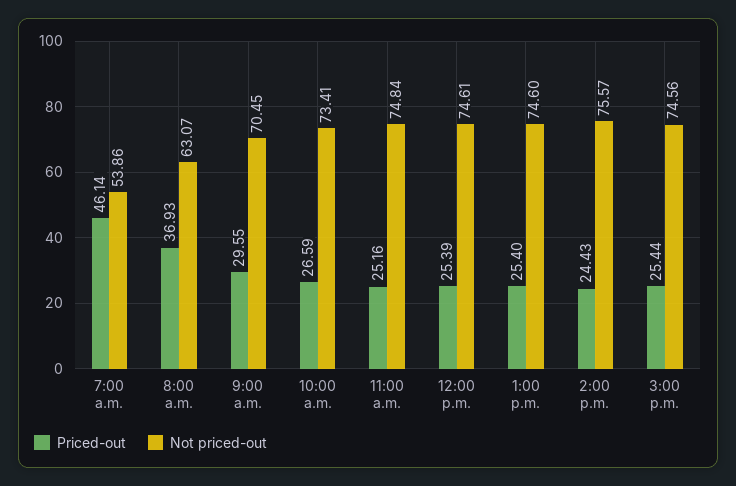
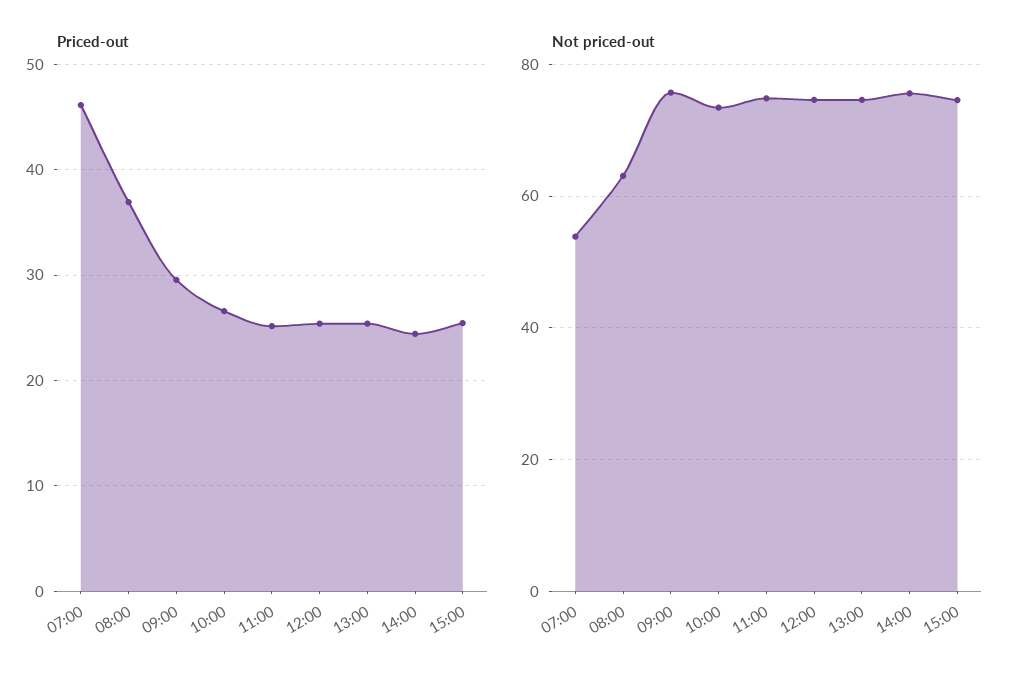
  {
    "Priced-out": {
      "7:00 a.m.": 46.14,
      "8:00 a.m.": 36.93,
      "9:00 a.m.": 29.55,
      "10:00 a.m.": 26.59,
      "11:00 a.m.": 25.16,
      "12:00 p.m.": 25.39,
      "1:00 p.m.": 25.4,
      "2:00 p.m.": 24.43,
      "3:00 p.m.": 25.44
    },
    "Not priced-out": {
      "7:00 a.m.": 53.86,
      "8:00 a.m.": 63.07,
-     "9:00 a.m.": 70.45,
+     "9:00 a.m.": 76,
      "10:00 a.m.": 73.41,
      "11:00 a.m.": 74.84,
      "12:00 p.m.": 74.61,
      "1:00 p.m.": 74.6,
      "2:00 p.m.": 75.57,
      "3:00 p.m.": 74.56
    }
  }

